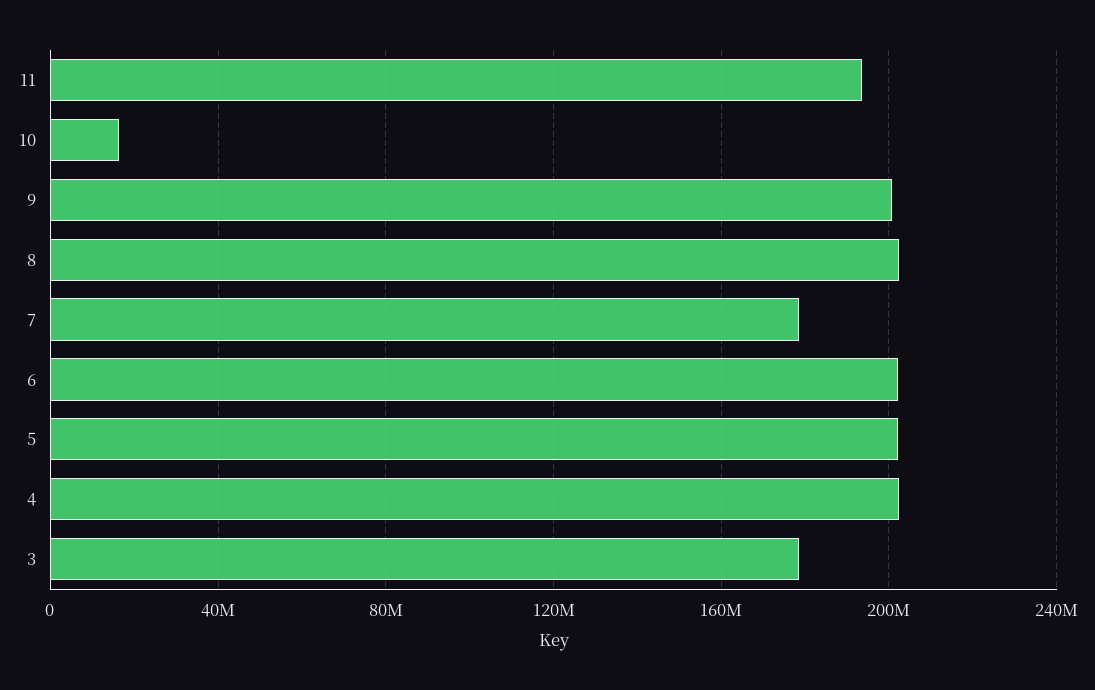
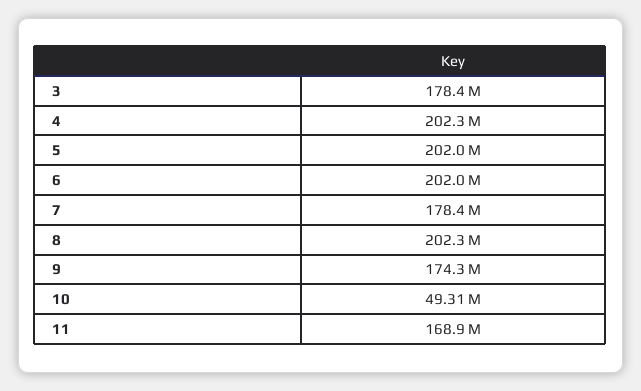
  {
-   "11": 195000000,
+   "11": 168900000,
-   "10": 15000000,
+   "10": 49310000,
-   "9": 200000000,
+   "9": 174300000,
    "8": 202300000,
    "7": 178400000,
    "6": 202000000,
    "5": 202000000,
    "4": 202300000,
    "3": 178400000
  }

